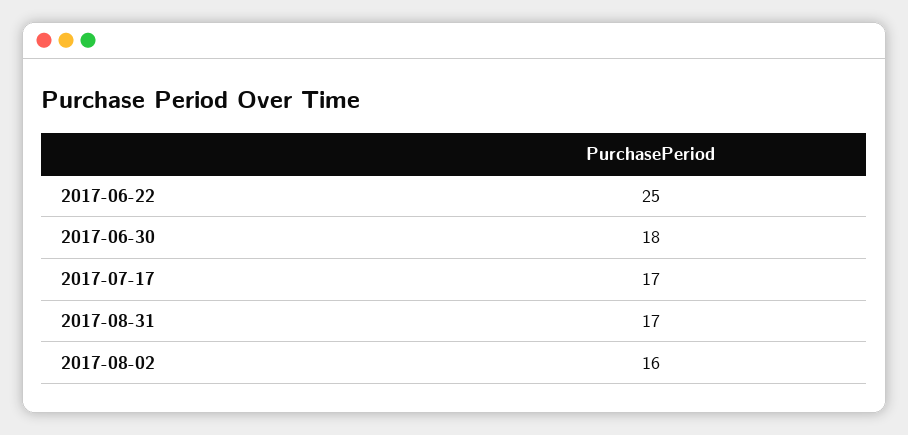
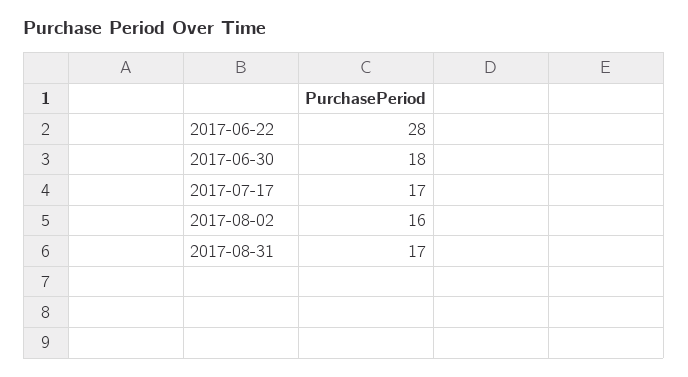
  {
-   "2017-06-22": 25,
+   "2017-06-22": 28,
    "2017-06-30": 18,
    "2017-07-17": 17,
    "2017-08-31": 17,
    "2017-08-02": 16
  }

